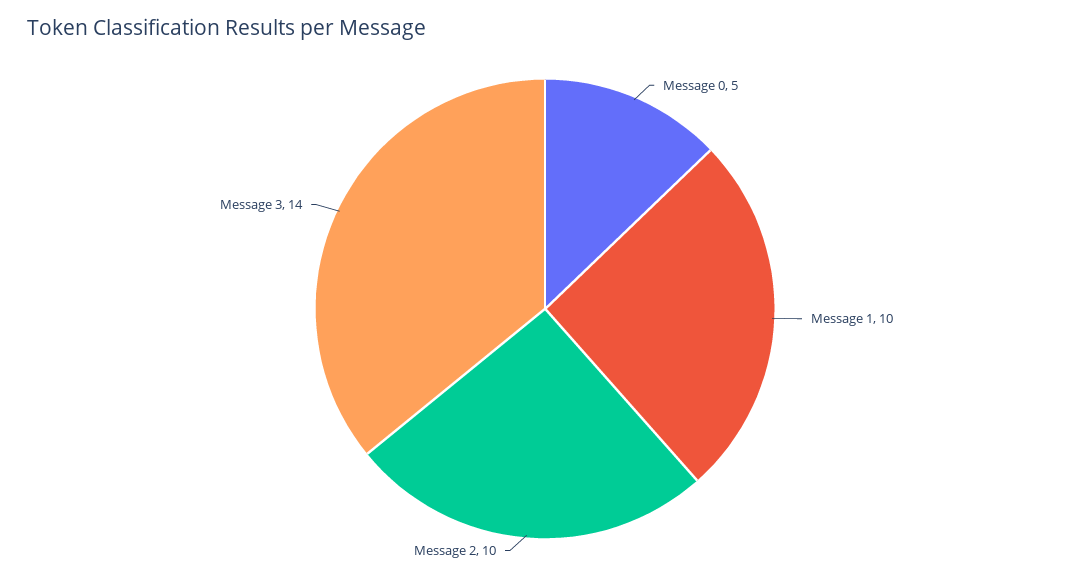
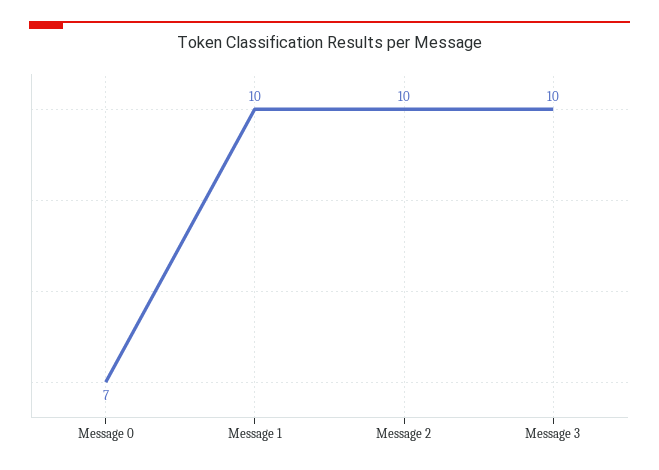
  {
-   "Message 0": 5,
+   "Message 0": 7,
    "Message 1": 10,
    "Message 2": 10,
-   "Message 3": 14
+   "Message 3": 10
  }

